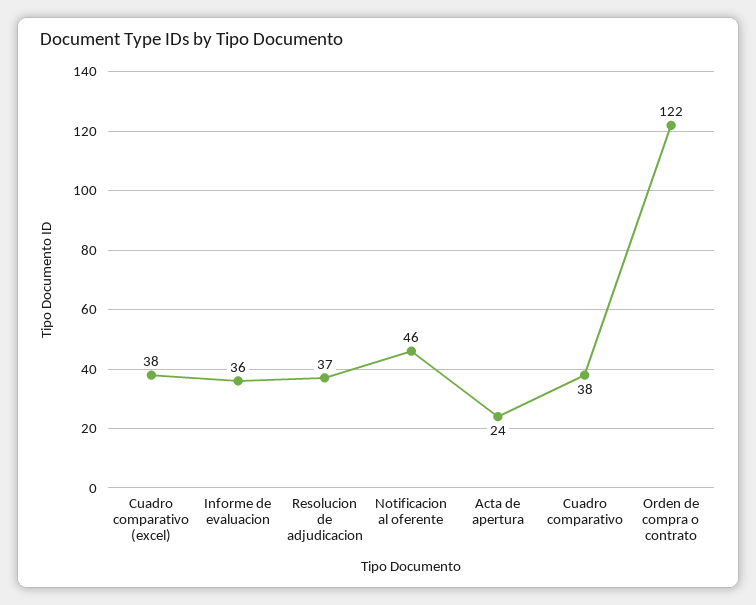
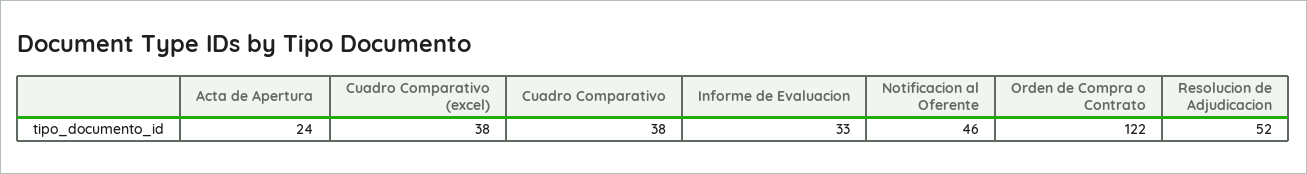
  {
    "Cuadro comparativo (excel)": 38,
-   "Informe de evaluacion": 36,
+   "Informe de evaluacion": 33,
-   "Resolucion de adjudicacion": 37,
+   "Resolucion de adjudicacion": 52,
    "Notificacion al oferente": 46,
    "Acta de apertura": 24,
    "Cuadro comparativo": 38,
    "Orden de compra o contrato": 122
  }

